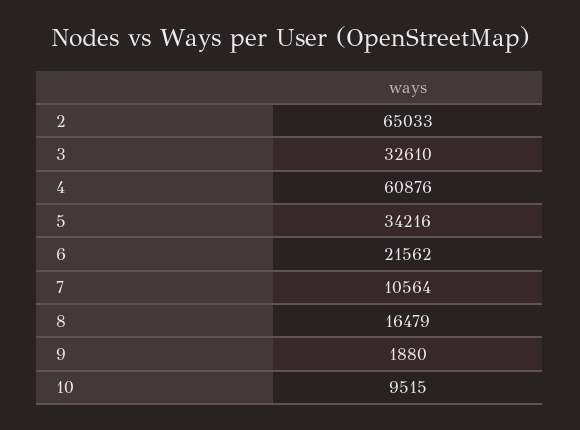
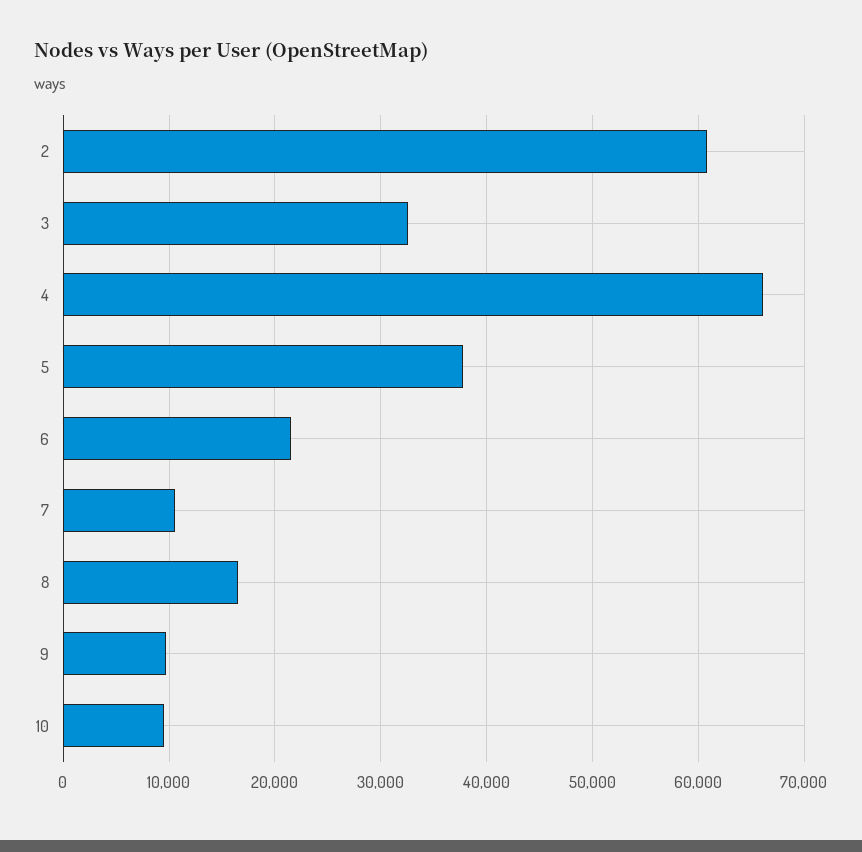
  {
-   "2": 65033,
+   "2": 61000,
    "3": 32610,
-   "4": 60876,
+   "4": 66000,
-   "5": 34216,
+   "5": 38000,
    "6": 21562,
    "7": 10564,
    "8": 16479,
-   "9": 1880,
+   "9": 10000,
    "10": 9515
  }

